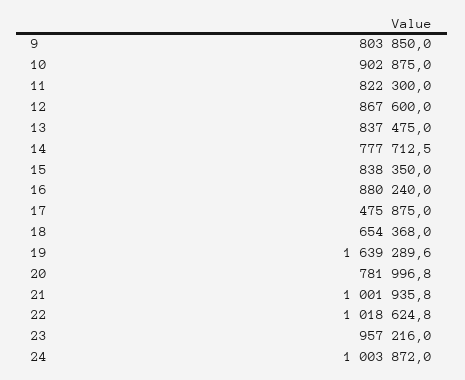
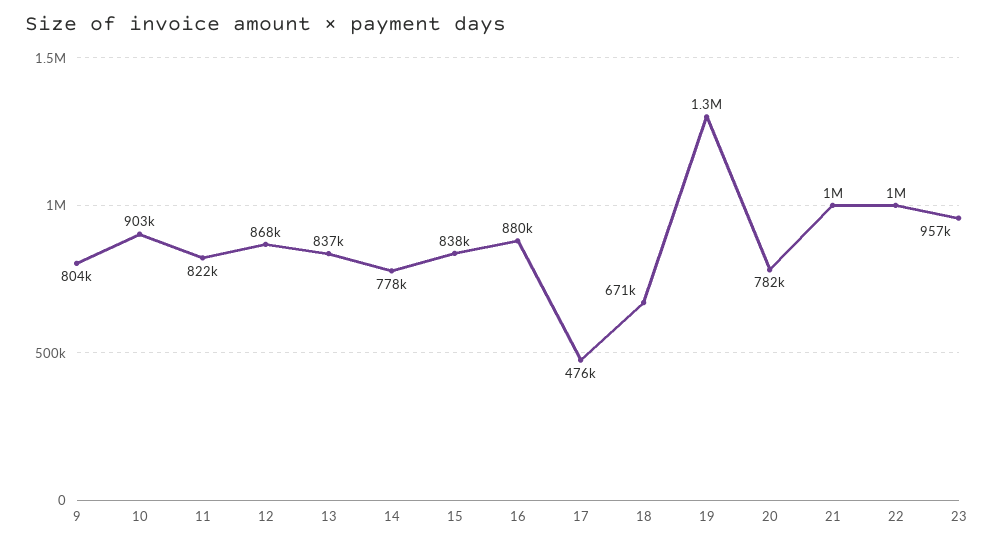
  {
    "9": 803850,
    "10": 902875,
    "11": 822300,
    "12": 867600,
    "13": 837475,
    "14": 777712.5,
    "15": 838350,
    "16": 880240,
    "17": 475875,
-   "18": 654368,
+   "18": 671000,
-   "19": 1639289.6,
+   "19": 1300000,
    "20": 781996.8,
    "21": 1001935.8,
    "22": 1018624.8,
-   "23": 957216,
+   "23": 957216
-   "24": 1003872
  }

